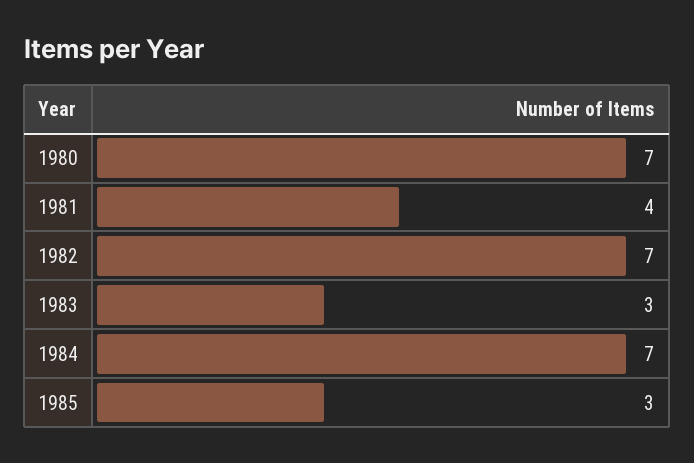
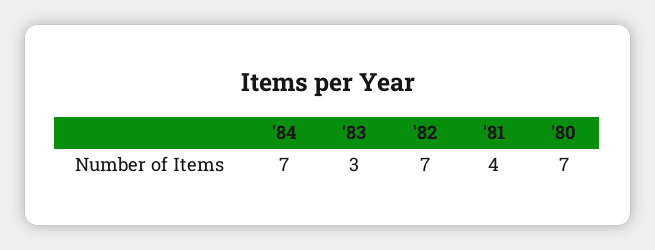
  {
    "1980": 7,
    "1981": 4,
    "1982": 7,
    "1983": 3,
-   "1984": 7,
+   "1984": 7
-   "1985": 3
  }

